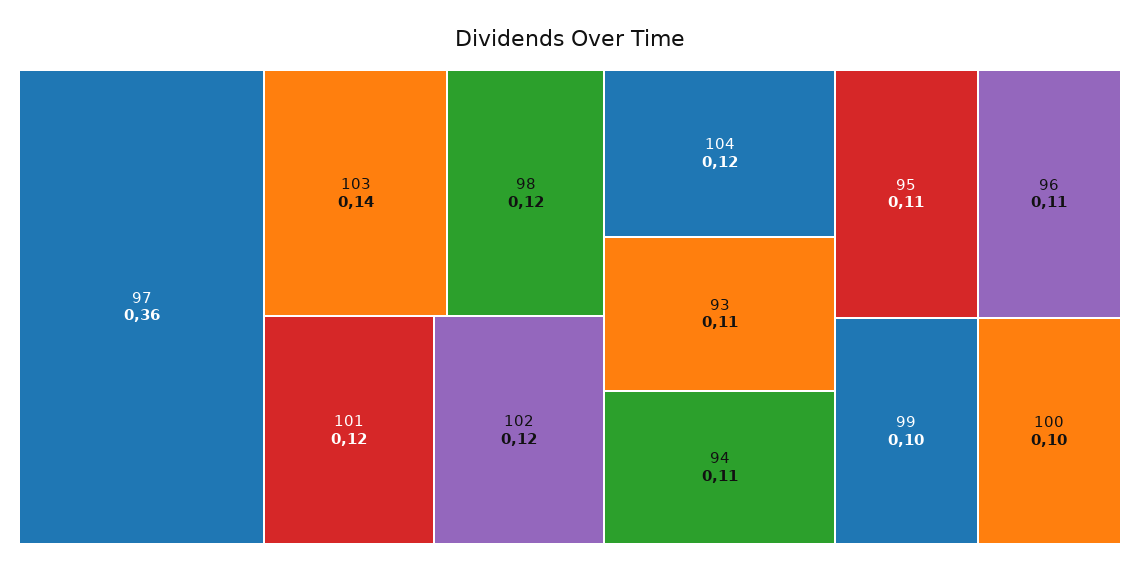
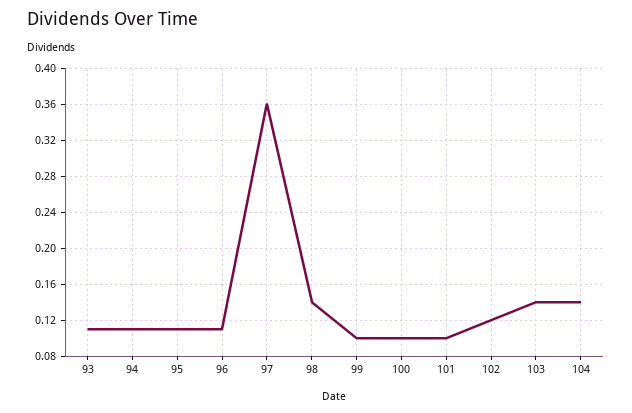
  {
    "97": 0.36,
    "103": 0.14,
-   "98": 0.12,
+   "98": 0.14,
-   "101": 0.12,
+   "101": 0.1,
    "102": 0.12,
-   "104": 0.12,
+   "104": 0.14,
    "93": 0.11,
    "94": 0.11,
    "95": 0.11,
    "96": 0.11,
    "99": 0.1,
    "100": 0.1
  }

